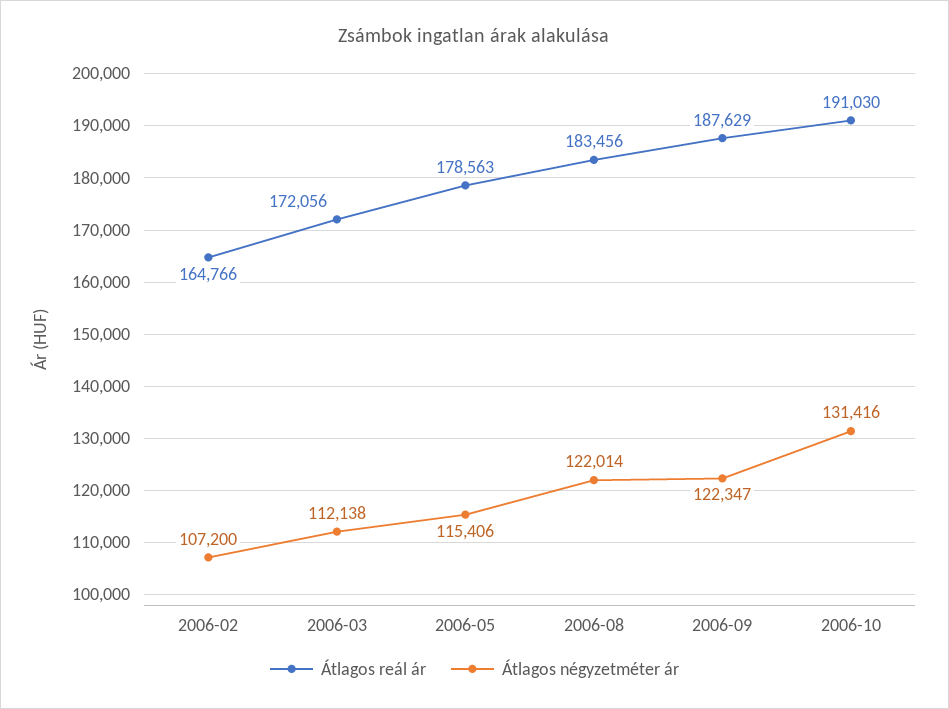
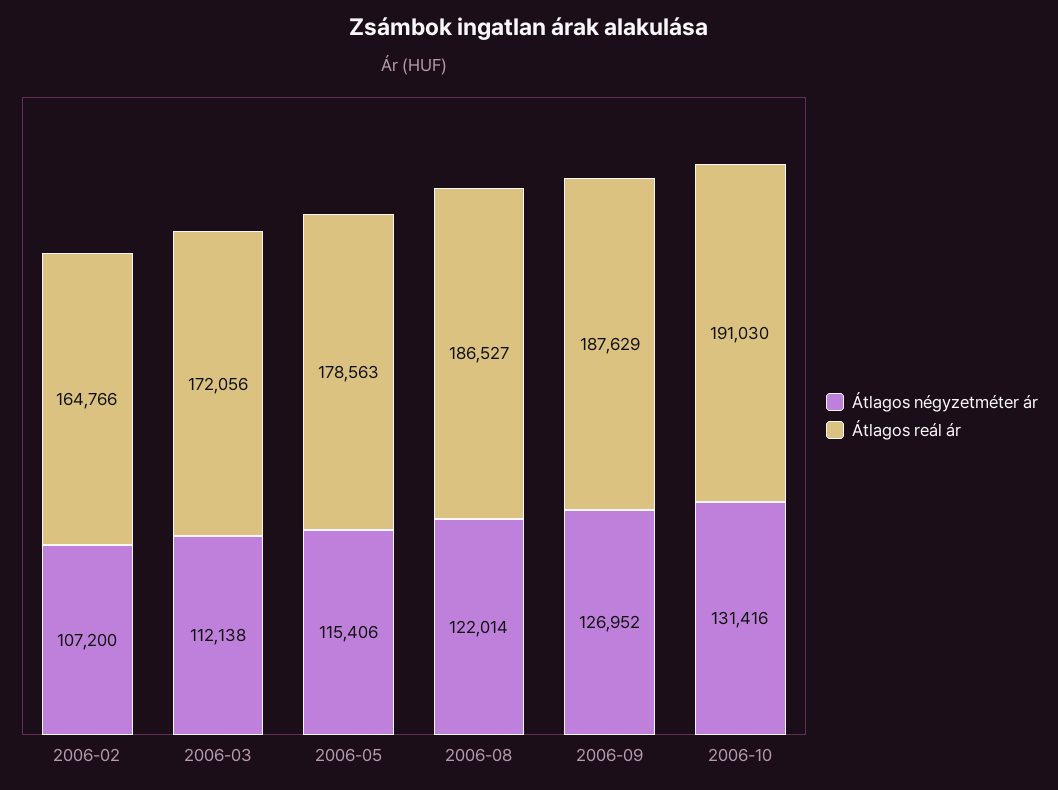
  {
    "Átlagos reál ár": {
      "2006-02": 164766,
      "2006-03": 172056,
      "2006-05": 178563,
-     "2006-08": 183456,
+     "2006-08": 186527,
      "2006-09": 187629,
      "2006-10": 191030
    },
    "Átlagos négyzetméter ár": {
      "2006-02": 107200,
      "2006-03": 112138,
      "2006-05": 115406,
      "2006-08": 122014,
-     "2006-09": 122347,
+     "2006-09": 126952,
      "2006-10": 131416
    }
  }

